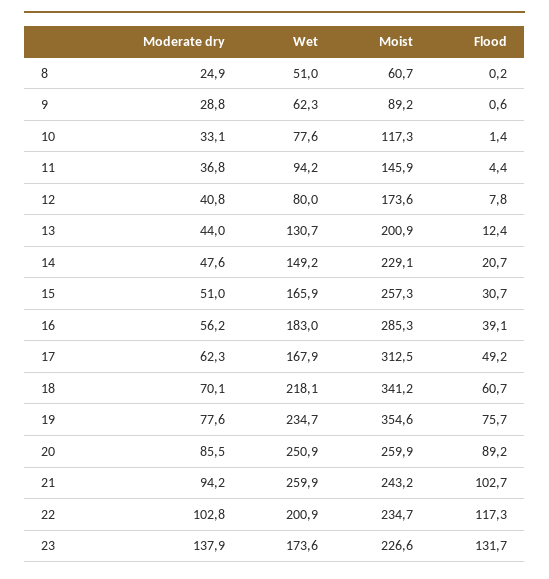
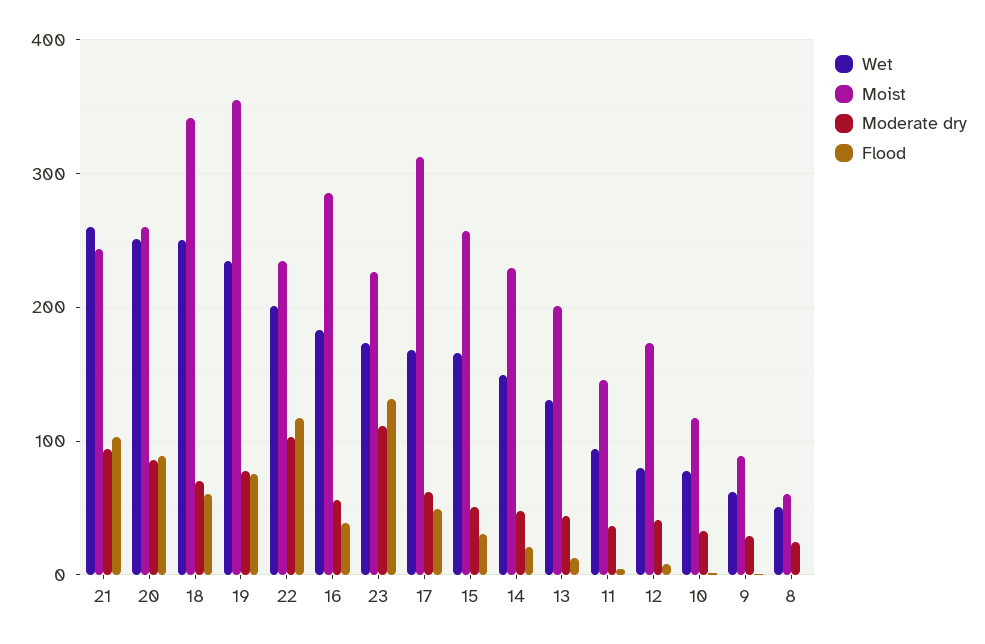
  {
    "Moderate dry": {
      "8": 24.9,
      "9": 28.8,
      "10": 33.1,
      "11": 36.8,
      "12": 40.8,
      "13": 44,
      "14": 47.6,
      "15": 51,
      "16": 56.2,
      "17": 62.3,
      "18": 70.1,
      "19": 77.6,
      "20": 85.5,
      "21": 94.2,
      "22": 102.8,
-     "23": 137.9
+     "23": 110
    },
    "Wet": {
      "8": 51,
      "9": 62.3,
      "10": 77.6,
      "11": 94.2,
      "12": 80,
      "13": 130.7,
      "14": 149.2,
      "15": 165.9,
      "16": 183,
      "17": 167.9,
-     "18": 218.1,
+     "18": 250,
      "19": 234.7,
      "20": 250.9,
      "21": 259.9,
      "22": 200.9,
      "23": 173.6
    },
    "Moist": {
      "8": 60.7,
      "9": 89.2,
      "10": 117.3,
      "11": 145.9,
      "12": 173.6,
      "13": 200.9,
      "14": 229.1,
      "15": 257.3,
      "16": 285.3,
      "17": 312.5,
      "18": 341.2,
      "19": 354.6,
      "20": 259.9,
      "21": 243.2,
      "22": 234.7,
      "23": 226.6
    },
    "Flood": {
      "8": 0.2,
      "9": 0.6,
      "10": 1.4,
      "11": 4.4,
      "12": 7.8,
      "13": 12.4,
      "14": 20.7,
      "15": 30.7,
      "16": 39.1,
      "17": 49.2,
      "18": 60.7,
      "19": 75.7,
      "20": 89.2,
      "21": 102.7,
      "22": 117.3,
      "23": 131.7
    }
  }

